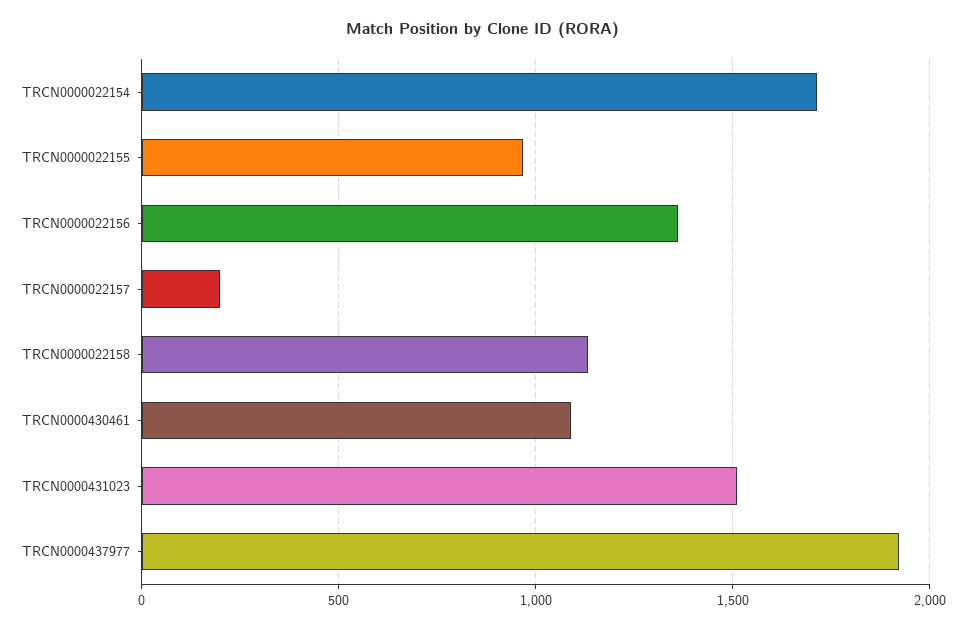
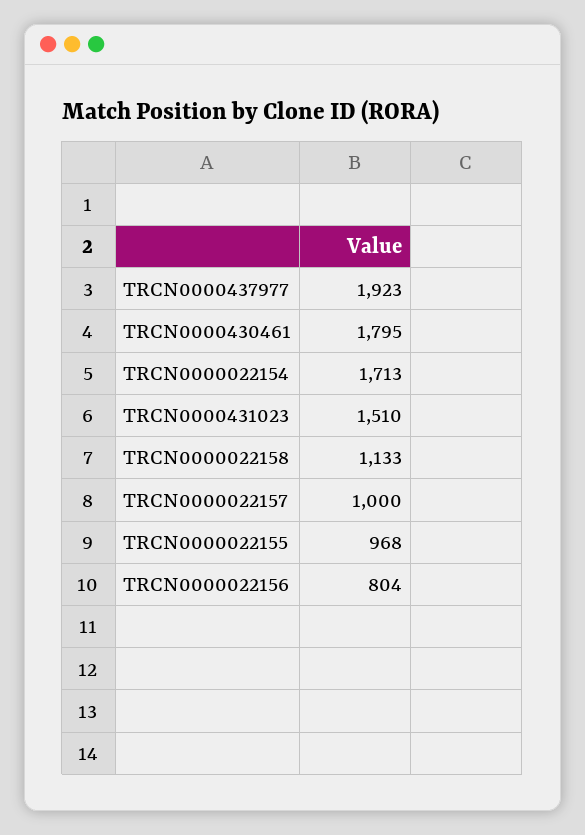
  {
    "TRCN0000022154": 1713,
    "TRCN0000022155": 968,
-   "TRCN0000022156": 1350,
+   "TRCN0000022156": 804,
-   "TRCN0000022157": 200,
+   "TRCN0000022157": 1000,
    "TRCN0000022158": 1133,
-   "TRCN0000430461": 1100,
+   "TRCN0000430461": 1795,
    "TRCN0000431023": 1510,
    "TRCN0000437977": 1923
  }

